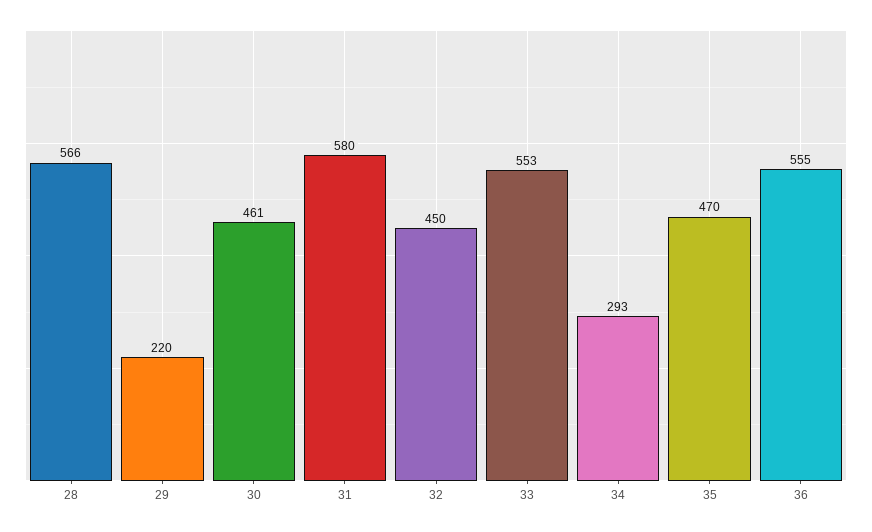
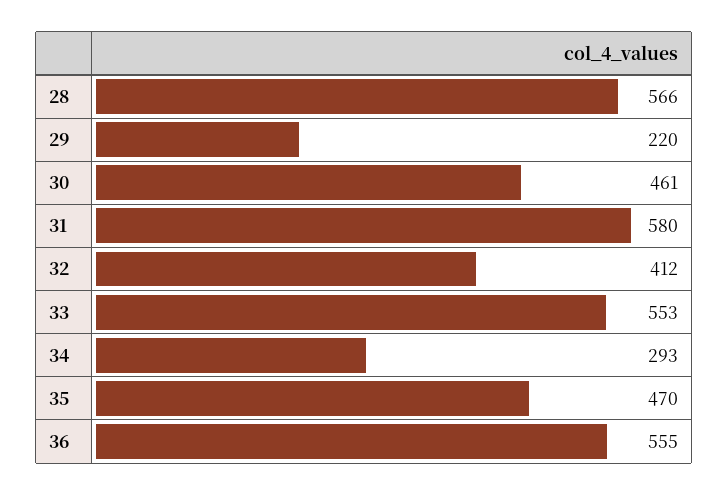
  {
    "28": 566,
    "29": 220,
    "30": 461,
    "31": 580,
-   "32": 450,
+   "32": 412,
    "33": 553,
    "34": 293,
    "35": 470,
    "36": 555
  }

